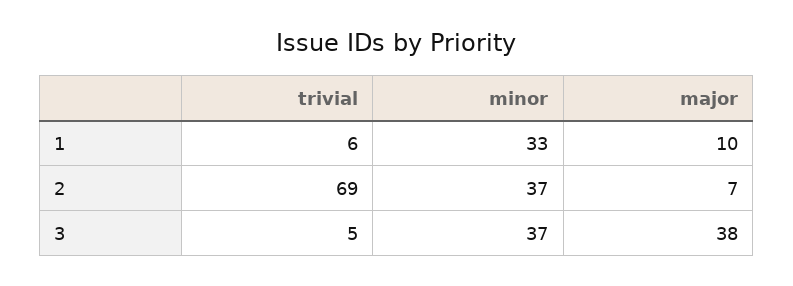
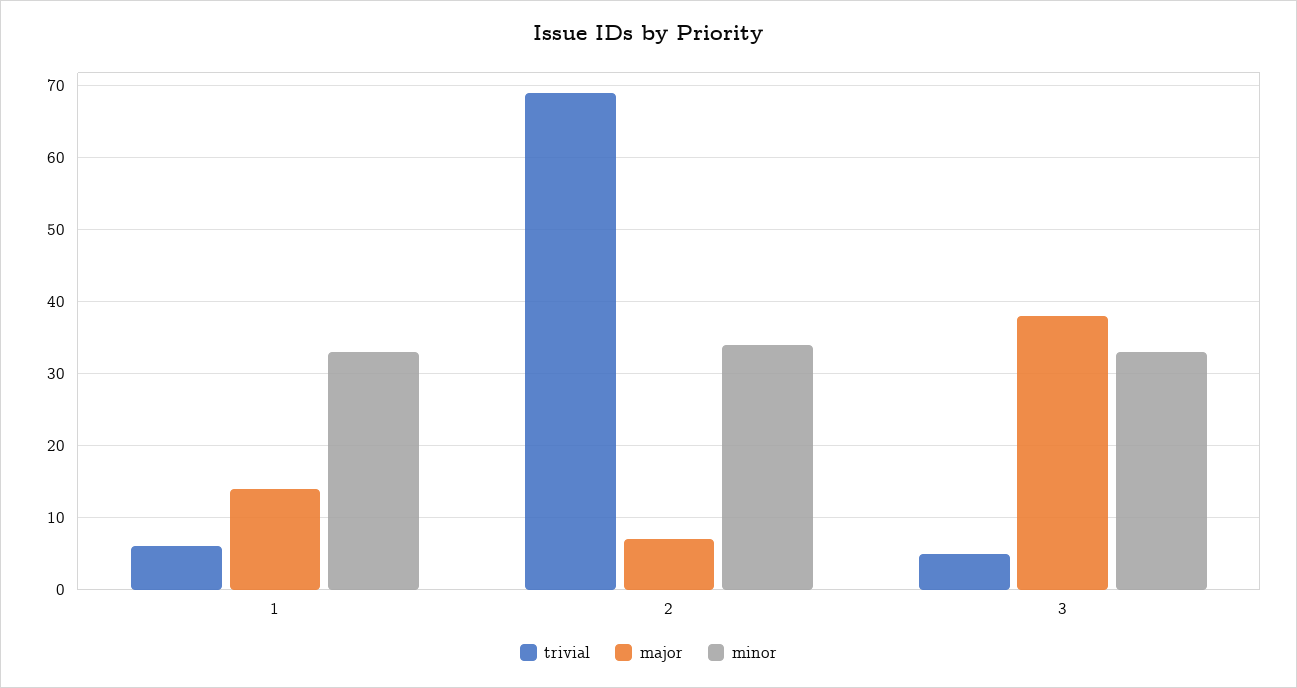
  {
    "trivial": {
      "1": 6,
      "2": 69,
      "3": 5
    },
    "minor": {
      "1": 33,
-     "2": 37,
+     "2": 34,
-     "3": 37
+     "3": 33
    },
    "major": {
-     "1": 10,
+     "1": 14,
      "2": 7,
      "3": 38
    }
  }

